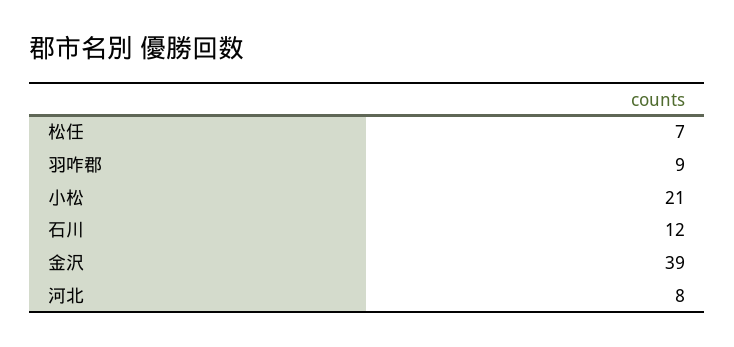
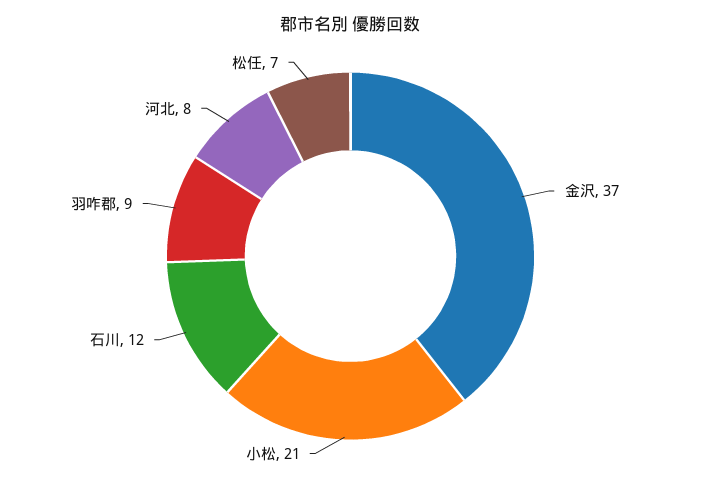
  {
    "松任": 7,
    "羽咋郡": 9,
    "小松": 21,
    "石川": 12,
-   "金沢": 39,
+   "金沢": 37,
    "河北": 8
  }

